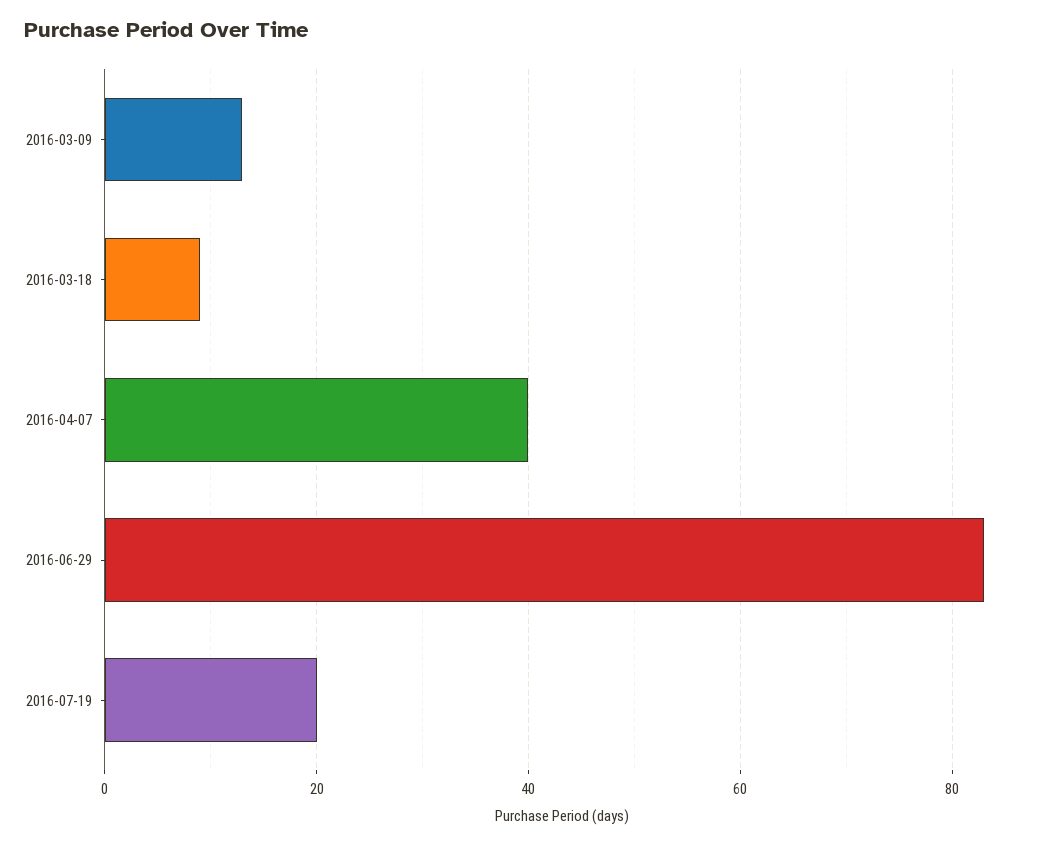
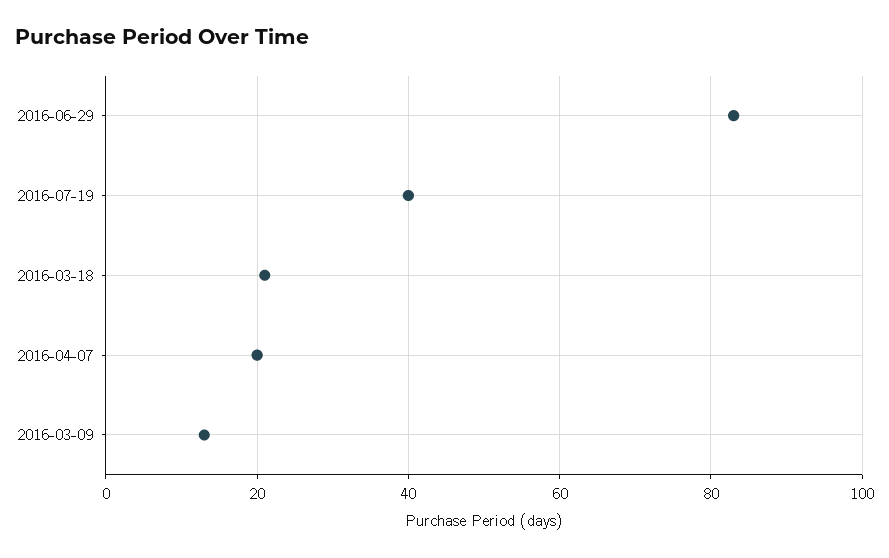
  {
    "2016-03-09": 15,
-   "2016-03-18": 10,
+   "2016-03-18": 20,
-   "2016-04-07": 40,
+   "2016-04-07": 20,
    "2016-06-29": 85,
-   "2016-07-19": 20
+   "2016-07-19": 40
  }

